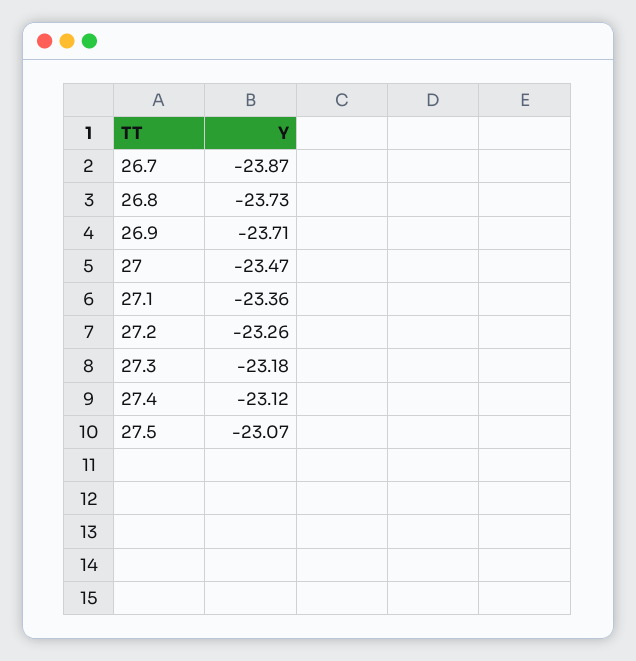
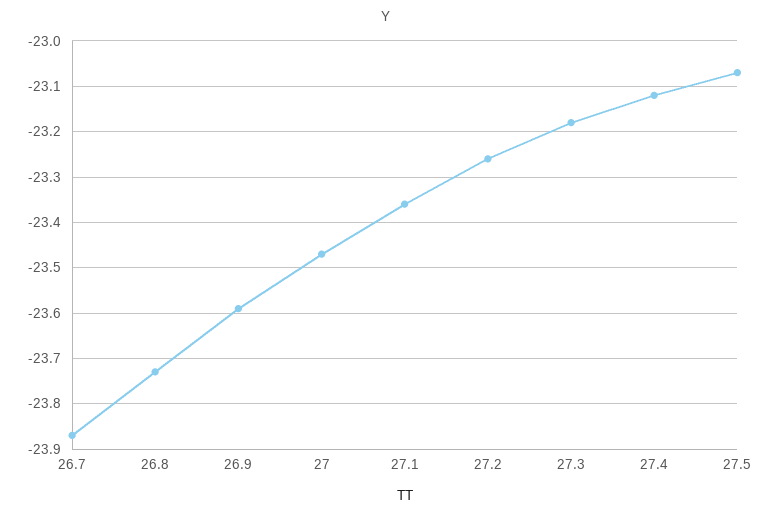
  {
    "26.7": -23.87,
    "26.8": -23.73,
-   "26.9": -23.71,
+   "26.9": -23.6,
    "27": -23.47,
    "27.1": -23.36,
    "27.2": -23.26,
    "27.3": -23.18,
    "27.4": -23.12,
    "27.5": -23.07
  }

